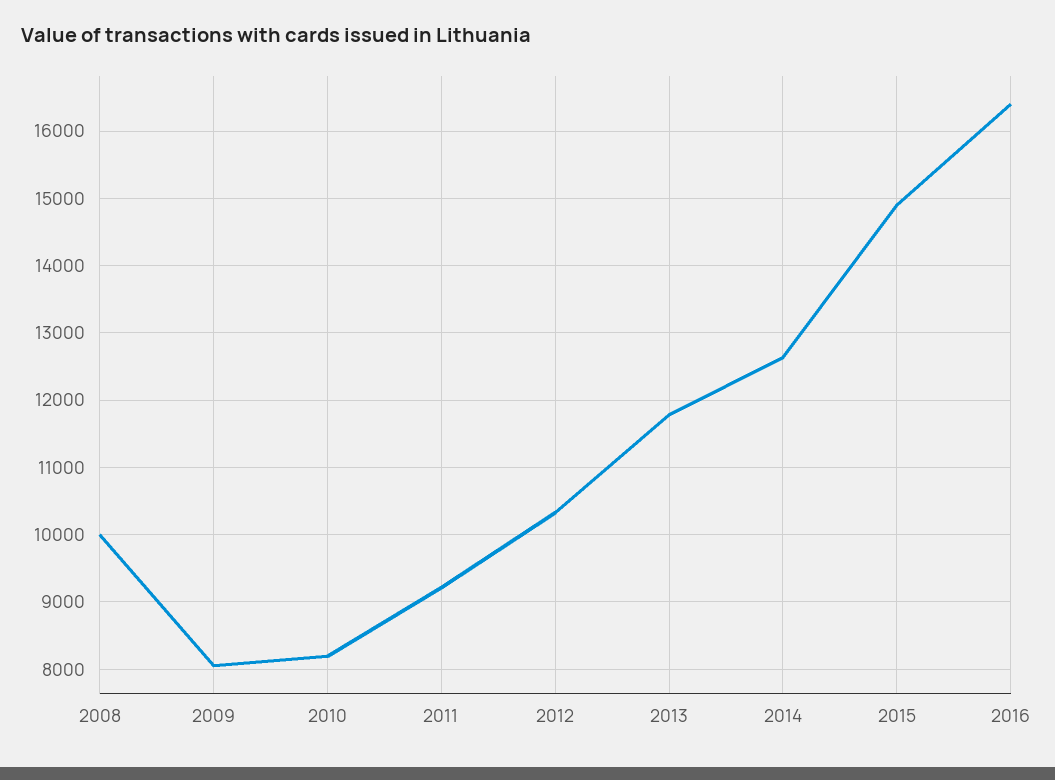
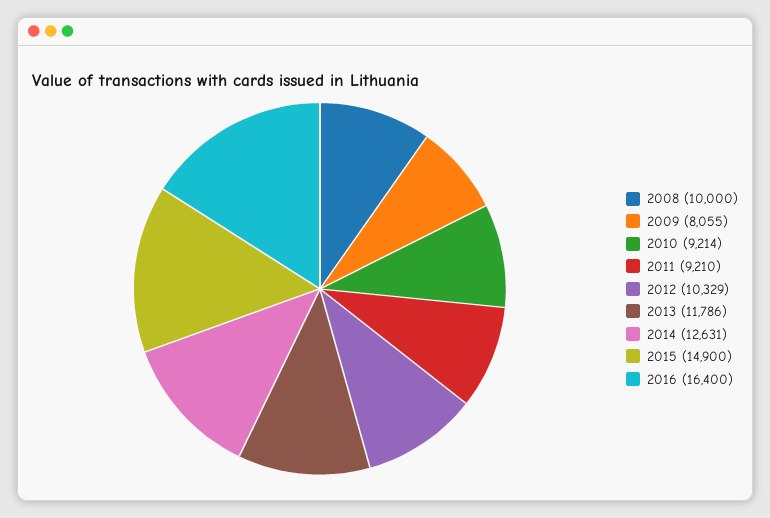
  {
    "2008": 10000,
    "2009": 8055,
-   "2010": 8200,
+   "2010": 9214,
    "2011": 9210,
    "2012": 10329,
    "2013": 11786,
    "2014": 12631,
    "2015": 14900,
    "2016": 16400
  }

